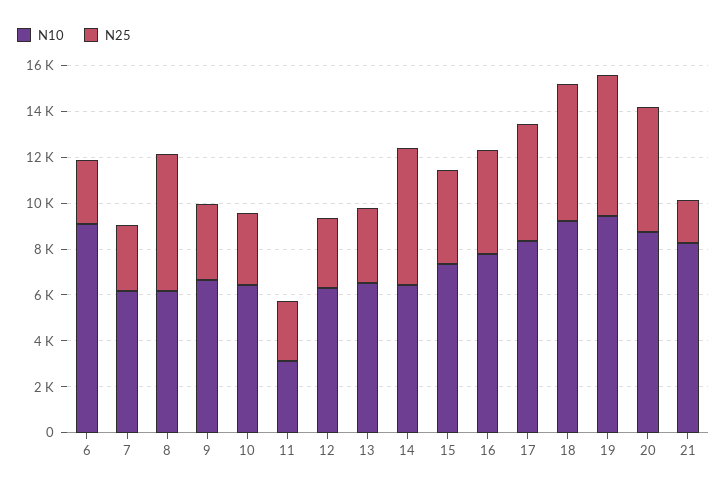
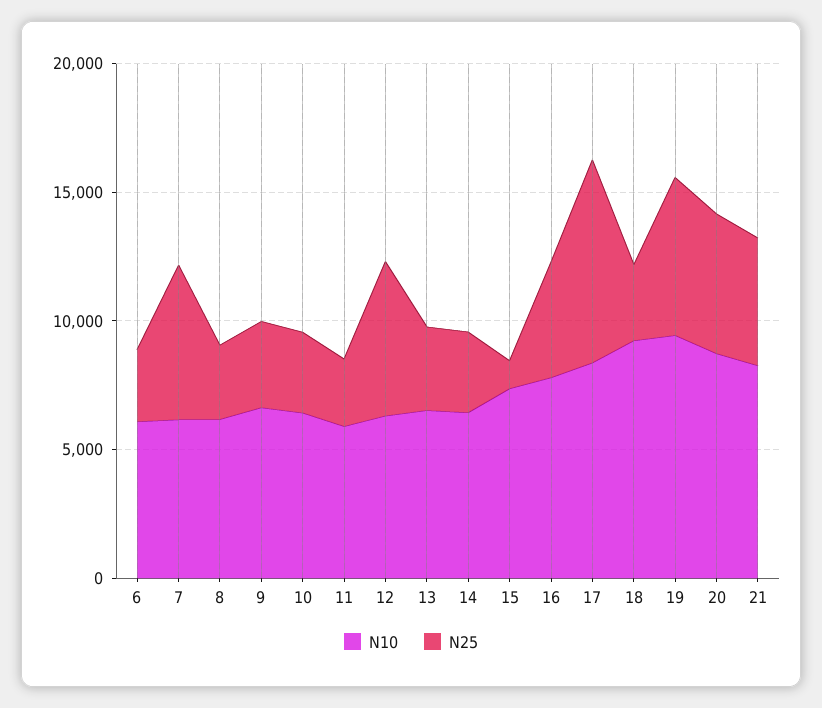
  {
    "N10": {
-     "6": 9000,
+     "6": 6000,
      "7": 6000,
      "8": 6000,
      "9": 6500,
      "10": 6500,
-     "11": 3000,
+     "11": 6000,
      "12": 6500,
      "13": 6500,
      "14": 6500,
      "15": 7500,
      "16": 8000,
      "17": 8500,
      "18": 9000,
      "19": 9500,
      "20": 8500,
      "21": 8500
    },
    "N25": {
      "6": 3000,
-     "7": 3000,
+     "7": 6000,
-     "8": 6000,
+     "8": 3000,
      "9": 3500,
      "10": 3000,
      "11": 2500,
-     "12": 3000,
+     "12": 6000,
      "13": 3000,
-     "14": 6000,
+     "14": 3000,
-     "15": 4000,
+     "15": 1000,
      "16": 4500,
-     "17": 5000,
+     "17": 8000,
-     "18": 6000,
+     "18": 3000,
      "19": 6000,
      "20": 5500,
-     "21": 2000
+     "21": 5000
    }
  }

